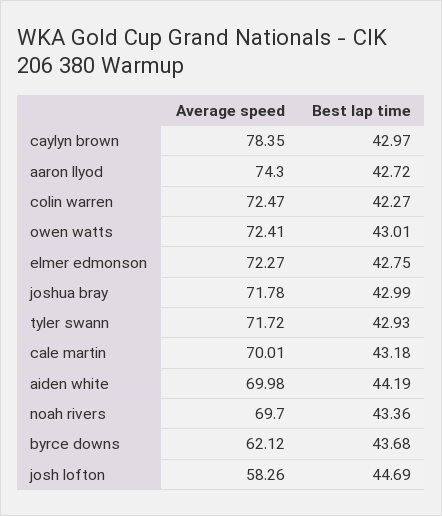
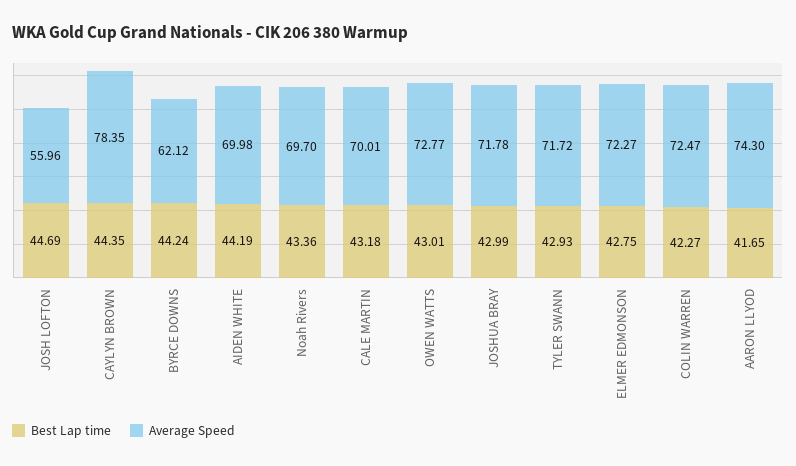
  {
    "Average speed": {
      "caylyn brown": 78.35,
      "aaron llyod": 74.3,
      "colin warren": 72.47,
-     "owen watts": 72.41,
+     "owen watts": 72.77,
      "elmer edmonson": 72.27,
      "joshua bray": 71.78,
      "tyler swann": 71.72,
      "cale martin": 70.01,
      "aiden white": 69.98,
      "noah rivers": 69.7,
      "byrce downs": 62.12,
-     "josh lofton": 58.26
+     "josh lofton": 55.96
    },
    "Best lap time": {
-     "caylyn brown": 42.97,
+     "caylyn brown": 44.35,
-     "aaron llyod": 42.72,
+     "aaron llyod": 41.65,
      "colin warren": 42.27,
      "owen watts": 43.01,
      "elmer edmonson": 42.75,
      "joshua bray": 42.99,
      "tyler swann": 42.93,
      "cale martin": 43.18,
      "aiden white": 44.19,
      "noah rivers": 43.36,
-     "byrce downs": 43.68,
+     "byrce downs": 44.24,
      "josh lofton": 44.69
    }
  }

